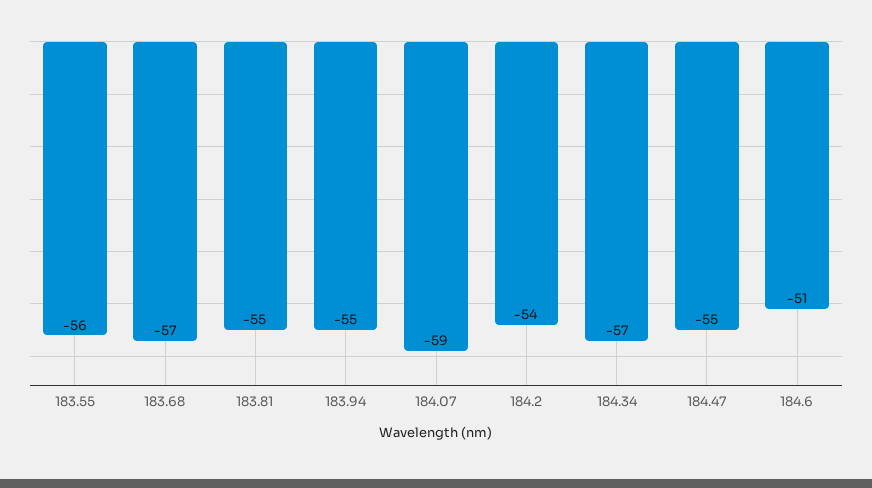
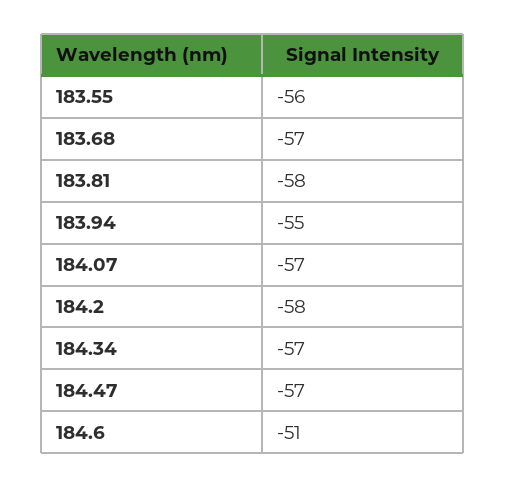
  {
    "183.55": -56,
    "183.68": -57,
-   "183.81": -55,
+   "183.81": -58,
    "183.94": -55,
-   "184.07": -59,
+   "184.07": -57,
-   "184.2": -54,
+   "184.2": -58,
    "184.34": -57,
-   "184.47": -55,
+   "184.47": -57,
    "184.6": -51
  }

